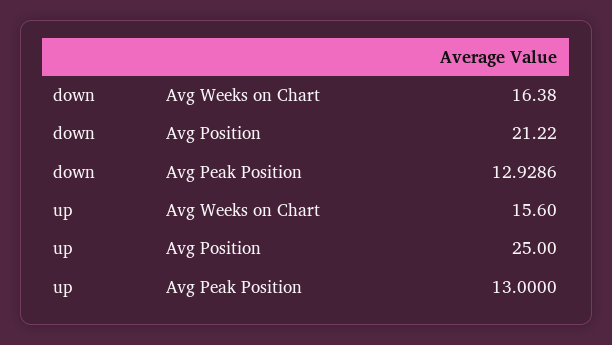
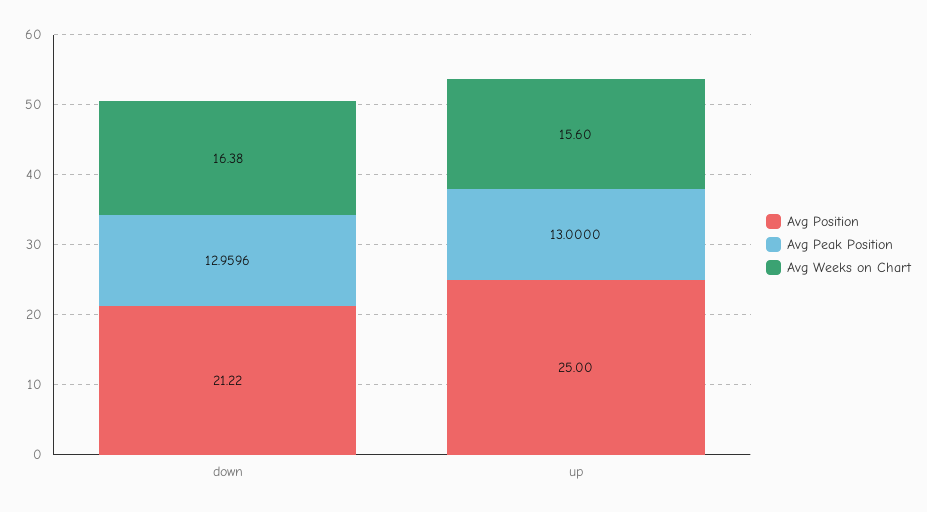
  {
    "Avg Weeks on Chart": {
      "down": 16.38,
      "up": 15.6
    },
    "Avg Position": {
      "down": 21.22,
      "up": 25
    },
    "Avg Peak Position": {
-     "down": 12.9286,
+     "down": 12.9596,
      "up": 13
    }
  }

